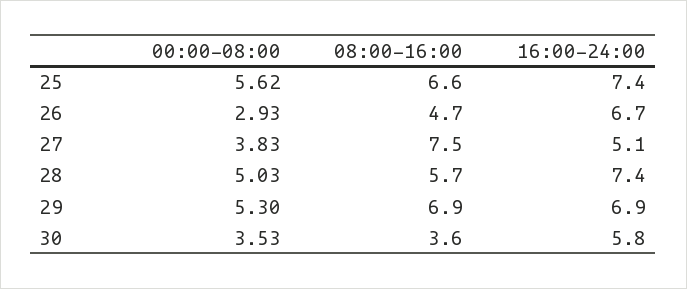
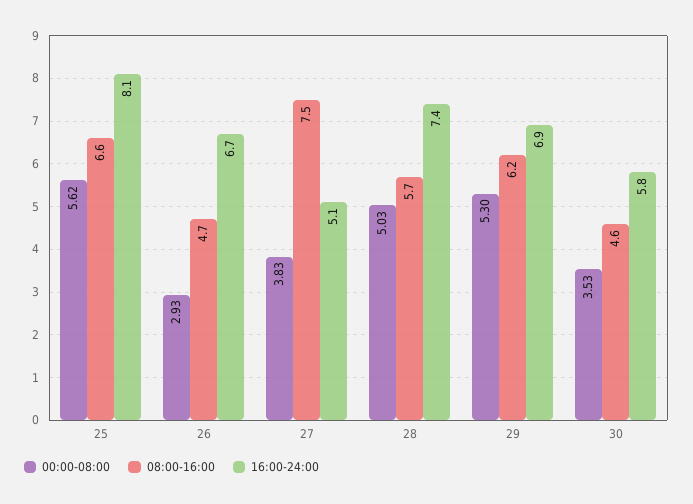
  {
    "00:00-08:00": {
      "25": 5.62,
      "26": 2.93,
      "27": 3.83,
      "28": 5.03,
      "29": 5.3,
      "30": 3.53
    },
    "08:00-16:00": {
      "25": 6.6,
      "26": 4.7,
      "27": 7.5,
      "28": 5.7,
-     "29": 6.9,
+     "29": 6.2,
-     "30": 3.6
+     "30": 4.6
    },
    "16:00-24:00": {
-     "25": 7.4,
+     "25": 8.1,
      "26": 6.7,
      "27": 5.1,
      "28": 7.4,
      "29": 6.9,
      "30": 5.8
    }
  }

